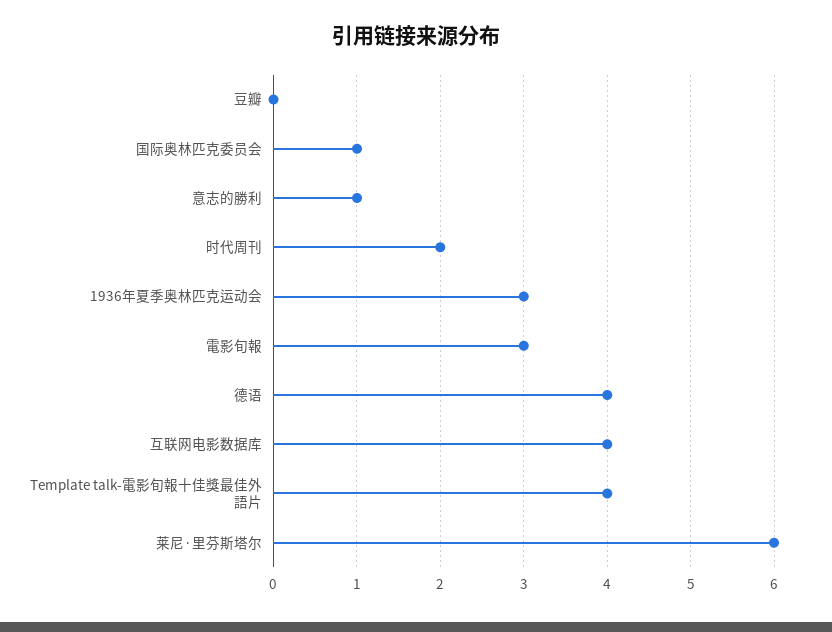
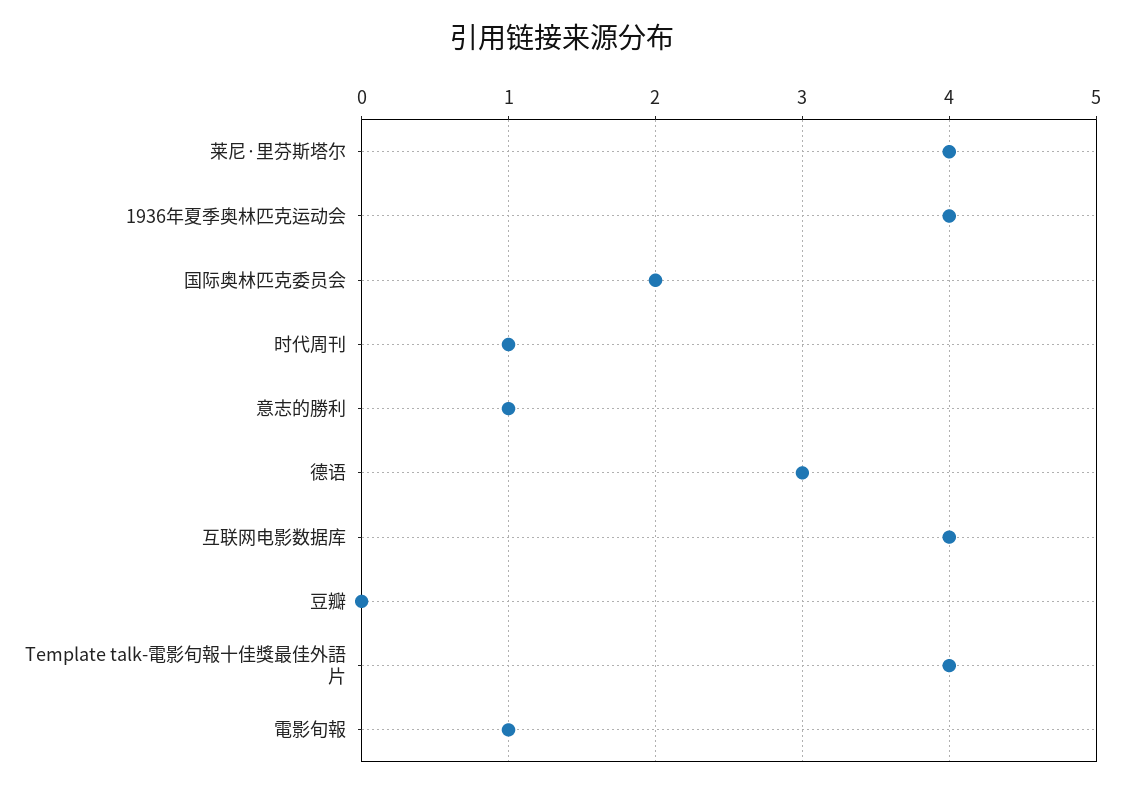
  {
    "豆瓣": 0,
-   "国际奥林匹克委员会": 1,
+   "国际奥林匹克委员会": 2,
    "意志的勝利": 1,
-   "时代周刊": 2,
+   "时代周刊": 1,
-   "1936年夏季奥林匹克运动会": 3,
+   "1936年夏季奥林匹克运动会": 4,
-   "電影旬報": 3,
+   "電影旬報": 1,
-   "德语": 4,
+   "德语": 3,
    "互联网电影数据库": 4,
    "Template talk-電影旬報十佳獎最佳外語片": 4,
-   "莱尼·里芬斯塔尔": 6
+   "莱尼·里芬斯塔尔": 4
  }

